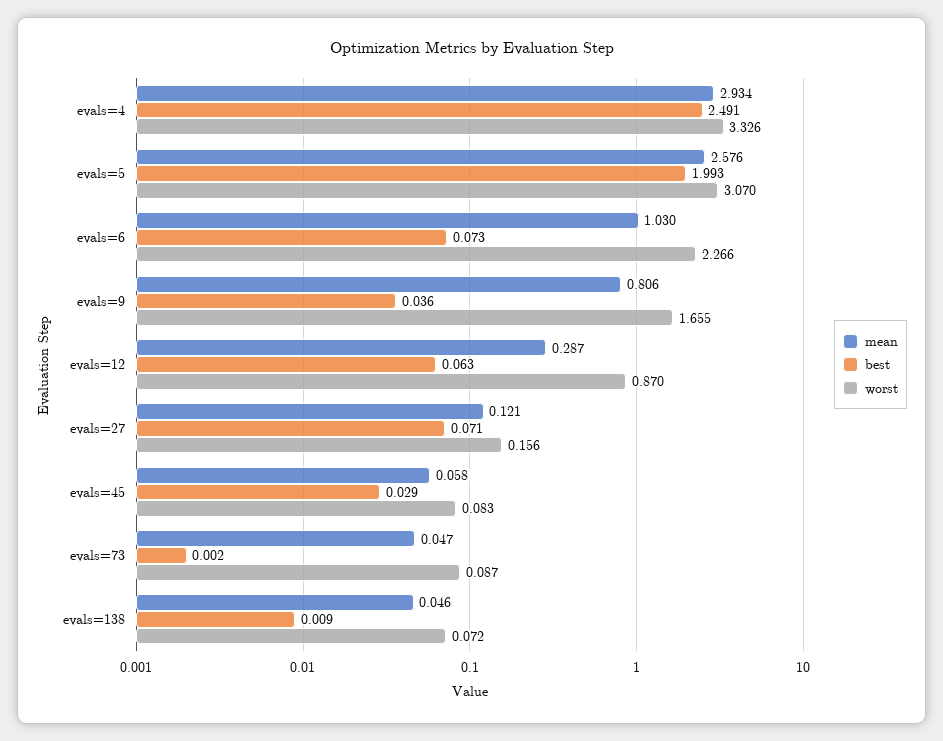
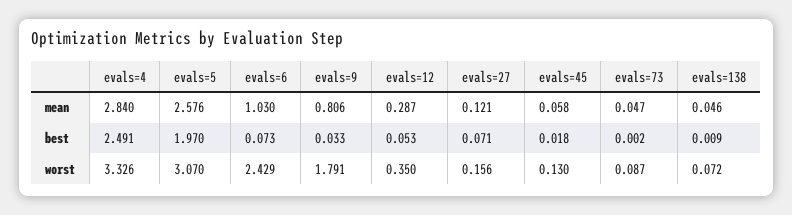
  {
    "mean": {
-     "evals=4": 2.934,
+     "evals=4": 2.84,
      "evals=5": 2.576,
      "evals=6": 1.03,
      "evals=9": 0.806,
      "evals=12": 0.287,
      "evals=27": 0.121,
      "evals=45": 0.058,
      "evals=73": 0.047,
      "evals=138": 0.046
    },
    "best": {
      "evals=4": 2.491,
-     "evals=5": 1.993,
+     "evals=5": 1.97,
      "evals=6": 0.073,
-     "evals=9": 0.036,
+     "evals=9": 0.033,
-     "evals=12": 0.063,
+     "evals=12": 0.053,
      "evals=27": 0.071,
-     "evals=45": 0.029,
+     "evals=45": 0.018,
      "evals=73": 0.002,
      "evals=138": 0.009
    },
    "worst": {
      "evals=4": 3.326,
      "evals=5": 3.07,
-     "evals=6": 2.266,
+     "evals=6": 2.429,
-     "evals=9": 1.655,
+     "evals=9": 1.791,
-     "evals=12": 0.87,
+     "evals=12": 0.35,
      "evals=27": 0.156,
-     "evals=45": 0.083,
+     "evals=45": 0.13,
      "evals=73": 0.087,
      "evals=138": 0.072
    }
  }

